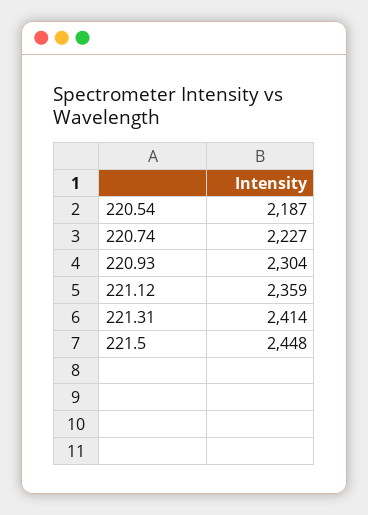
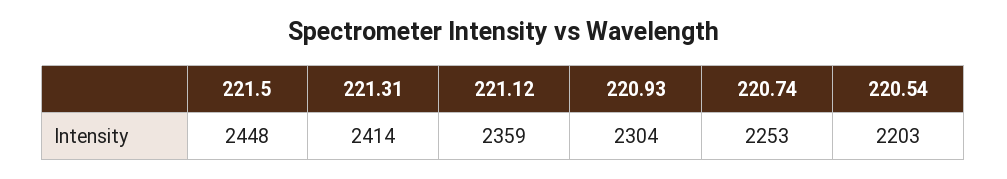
  {
-   "220.54": 2187,
+   "220.54": 2203,
-   "220.74": 2227,
+   "220.74": 2253,
    "220.93": 2304,
    "221.12": 2359,
    "221.31": 2414,
    "221.5": 2448
  }

